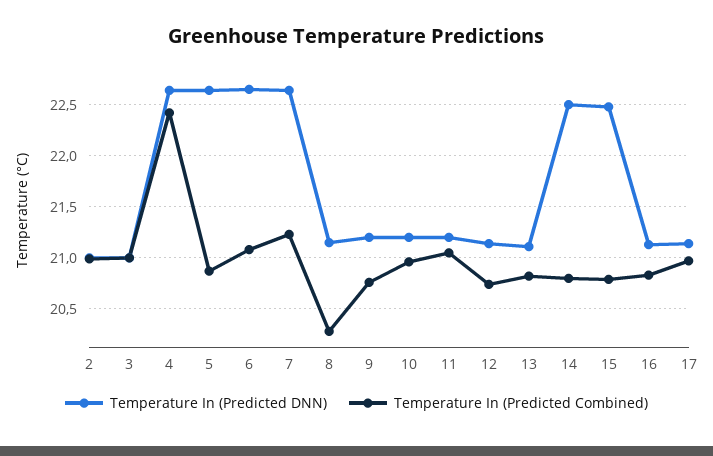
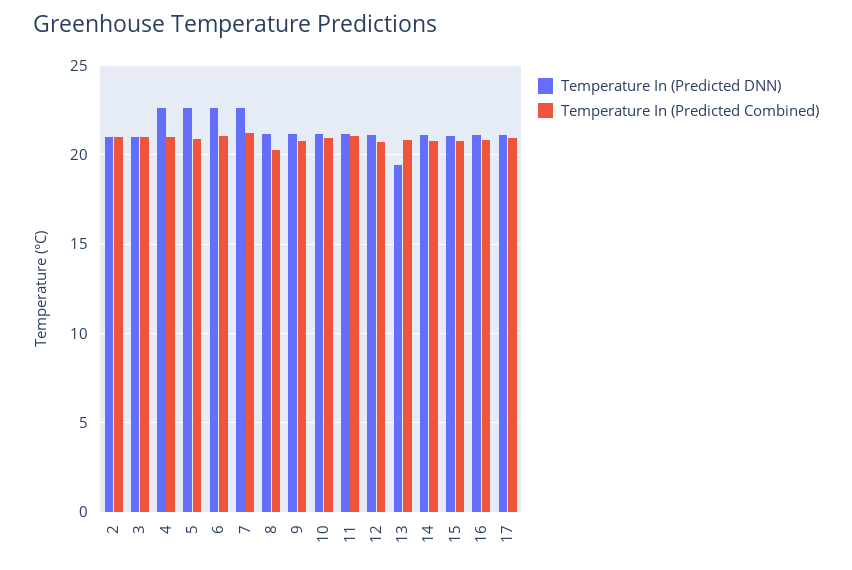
  {
    "Temperature In (Predicted DNN)": {
      "2": 21,
      "3": 21,
      "4": 22.6,
      "5": 22.6,
      "6": 22.7,
      "7": 22.6,
      "8": 21.2,
      "9": 21.2,
      "10": 21.2,
      "11": 21.2,
      "12": 21.1,
-     "13": 21.1,
+     "13": 19.5,
-     "14": 22.5,
+     "14": 21,
-     "15": 22.5,
+     "15": 21,
      "16": 21.1,
      "17": 21.1
    },
    "Temperature In (Predicted Combined)": {
      "2": 21,
      "3": 21,
-     "4": 22.4,
+     "4": 21,
      "5": 20.9,
      "6": 21.1,
      "7": 21.2,
      "8": 20.3,
      "9": 20.8,
      "10": 21,
      "11": 21.1,
      "12": 20.7,
      "13": 20.8,
      "14": 20.8,
      "15": 20.8,
      "16": 20.8,
      "17": 21
    }
  }

